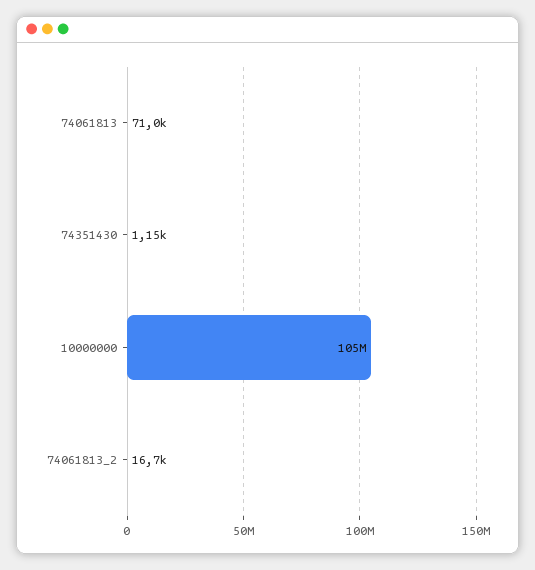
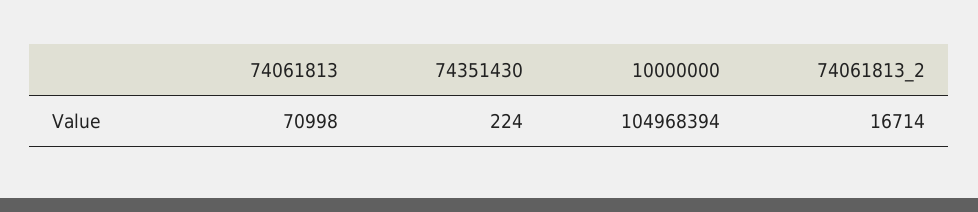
  {
    "74061813": 70998,
-   "74351430": 1150,
+   "74351430": 224,
    "10000000": 104968394,
    "74061813_2": 16714
  }

